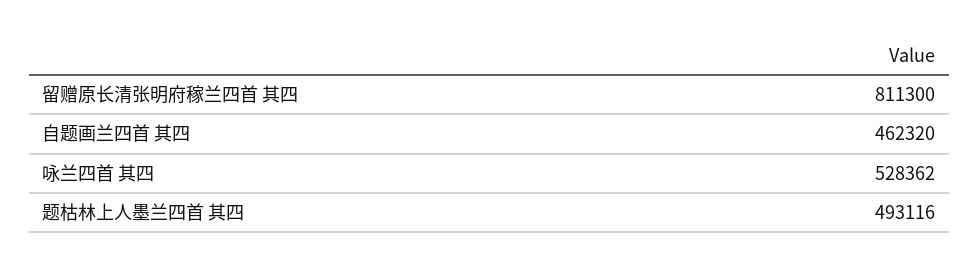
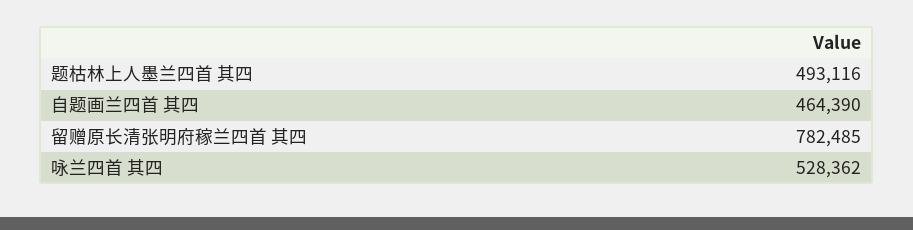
  {
-   "留赠原长清张明府稼兰四首 其四": 811300,
+   "留赠原长清张明府稼兰四首 其四": 782485,
-   "自题画兰四首 其四": 462320,
+   "自题画兰四首 其四": 464390,
    "咏兰四首 其四": 528362,
    "题枯林上人墨兰四首 其四": 493116
  }

